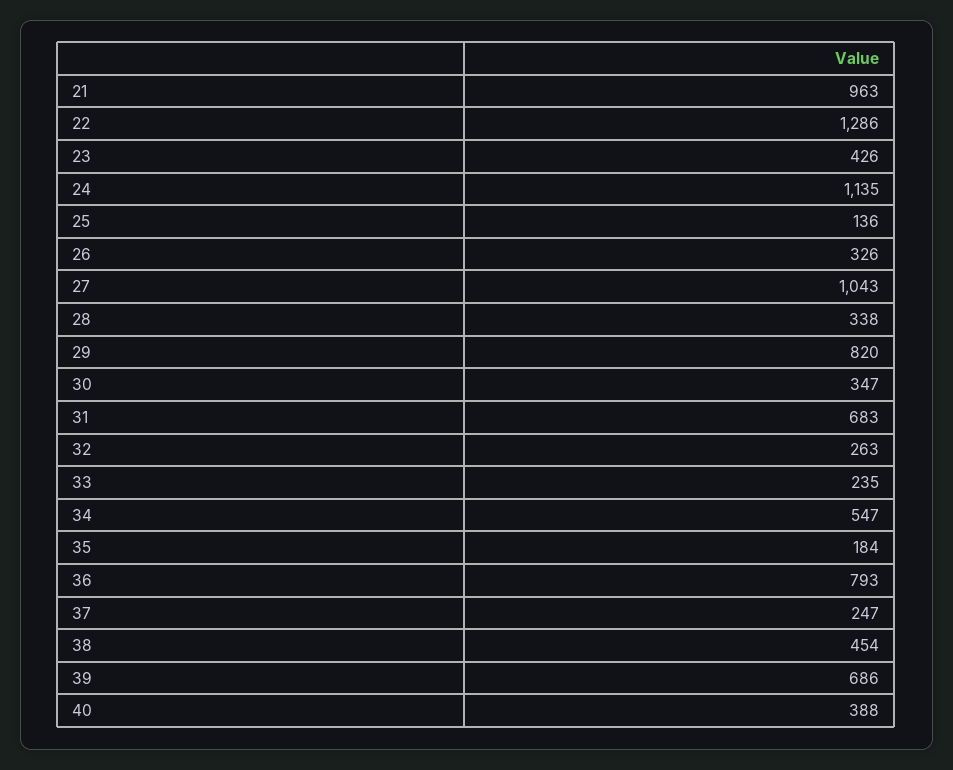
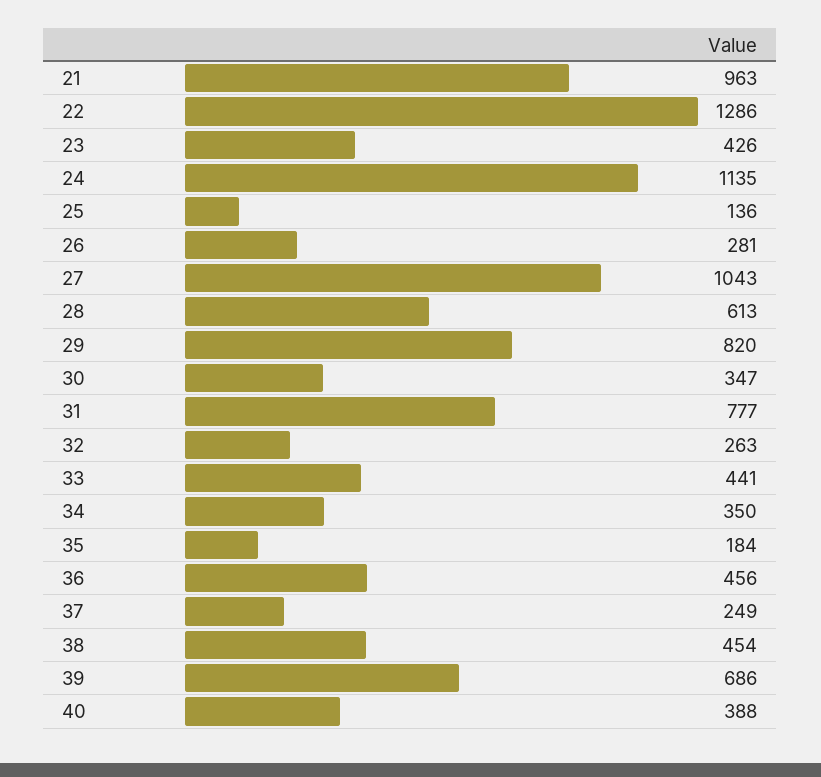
  {
    "21": 963,
    "22": 1286,
    "23": 426,
    "24": 1135,
    "25": 136,
-   "26": 326,
+   "26": 281,
    "27": 1043,
-   "28": 338,
+   "28": 613,
    "29": 820,
    "30": 347,
-   "31": 683,
+   "31": 777,
    "32": 263,
-   "33": 235,
+   "33": 441,
-   "34": 547,
+   "34": 350,
    "35": 184,
-   "36": 793,
+   "36": 456,
-   "37": 247,
+   "37": 249,
    "38": 454,
    "39": 686,
    "40": 388
  }

